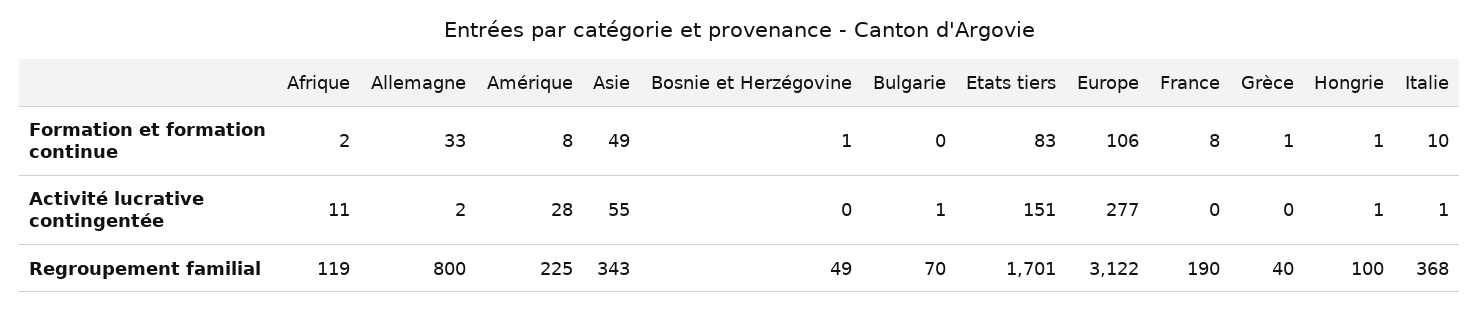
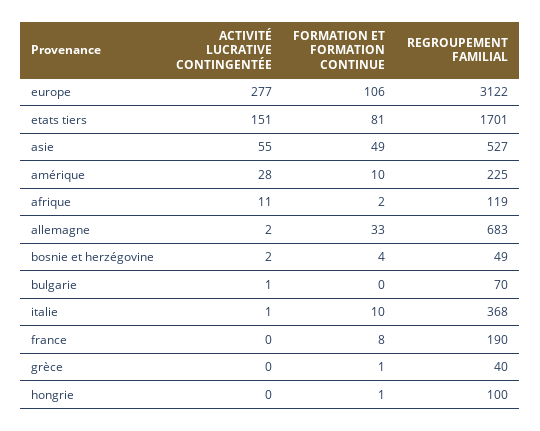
  {
    "Afrique": {
      "Formation et formation continue": 2,
      "Activité lucrative contingentée": 11,
      "Regroupement familial": 119
    },
    "Allemagne": {
      "Formation et formation continue": 33,
      "Activité lucrative contingentée": 2,
-     "Regroupement familial": 800
+     "Regroupement familial": 683
    },
    "Amérique": {
-     "Formation et formation continue": 8,
+     "Formation et formation continue": 10,
      "Activité lucrative contingentée": 28,
      "Regroupement familial": 225
    },
    "Asie": {
      "Formation et formation continue": 49,
      "Activité lucrative contingentée": 55,
-     "Regroupement familial": 343
+     "Regroupement familial": 527
    },
    "Bosnie et Herzégovine": {
-     "Formation et formation continue": 1,
+     "Formation et formation continue": 4,
-     "Activité lucrative contingentée": 0,
+     "Activité lucrative contingentée": 2,
      "Regroupement familial": 49
    },
    "Bulgarie": {
      "Formation et formation continue": 0,
      "Activité lucrative contingentée": 1,
      "Regroupement familial": 70
    },
    "Etats tiers": {
-     "Formation et formation continue": 83,
+     "Formation et formation continue": 81,
      "Activité lucrative contingentée": 151,
      "Regroupement familial": 1701
    },
    "Europe": {
      "Formation et formation continue": 106,
      "Activité lucrative contingentée": 277,
      "Regroupement familial": 3122
    },
    "France": {
      "Formation et formation continue": 8,
      "Activité lucrative contingentée": 0,
      "Regroupement familial": 190
    },
    "Grèce": {
      "Formation et formation continue": 1,
      "Activité lucrative contingentée": 0,
      "Regroupement familial": 40
    },
    "Hongrie": {
      "Formation et formation continue": 1,
-     "Activité lucrative contingentée": 1,
+     "Activité lucrative contingentée": 0,
      "Regroupement familial": 100
    },
    "Italie": {
      "Formation et formation continue": 10,
      "Activité lucrative contingentée": 1,
      "Regroupement familial": 368
    }
  }

